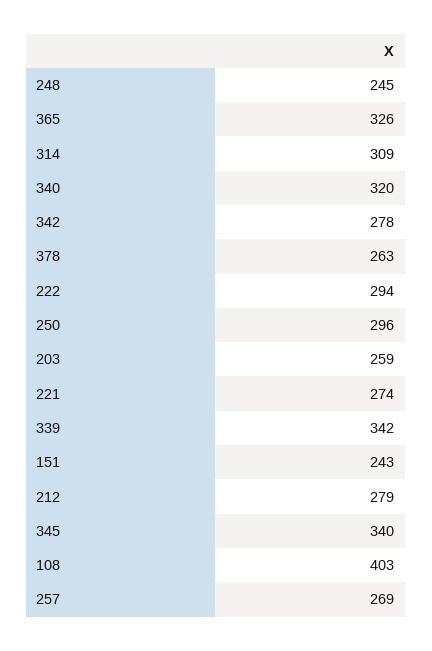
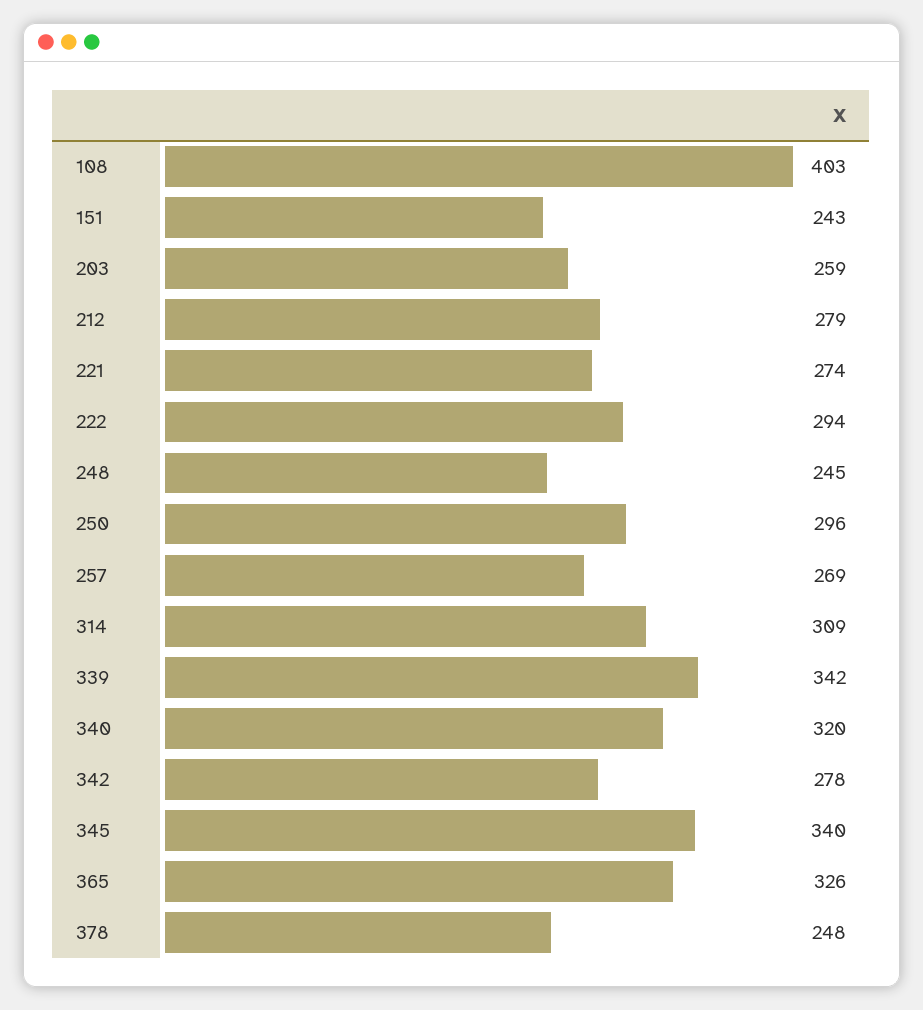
  {
    "248": 245,
    "365": 326,
    "314": 309,
    "340": 320,
    "342": 278,
-   "378": 263,
+   "378": 248,
    "222": 294,
    "250": 296,
    "203": 259,
    "221": 274,
    "339": 342,
    "151": 243,
    "212": 279,
    "345": 340,
    "108": 403,
    "257": 269
  }

